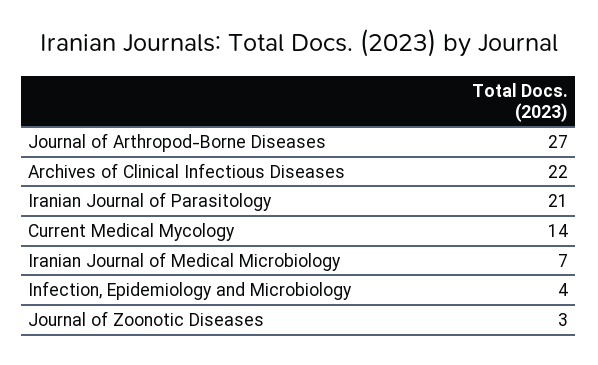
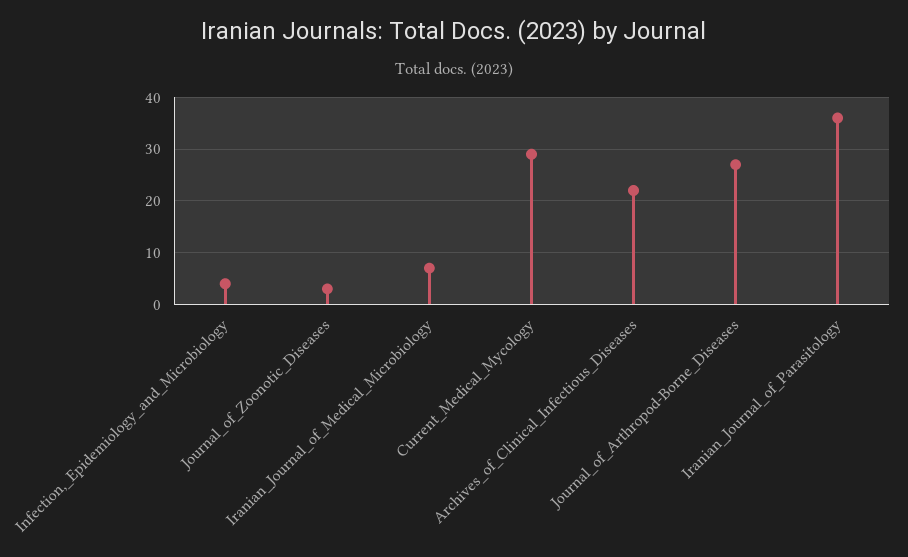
  {
    "Journal of Arthropod-Borne Diseases": 27,
    "Archives of Clinical Infectious Diseases": 22,
-   "Iranian Journal of Parasitology": 21,
+   "Iranian Journal of Parasitology": 35,
-   "Current Medical Mycology": 14,
+   "Current Medical Mycology": 30,
    "Iranian Journal of Medical Microbiology": 7,
    "Infection, Epidemiology and Microbiology": 4,
    "Journal of Zoonotic Diseases": 3
  }

